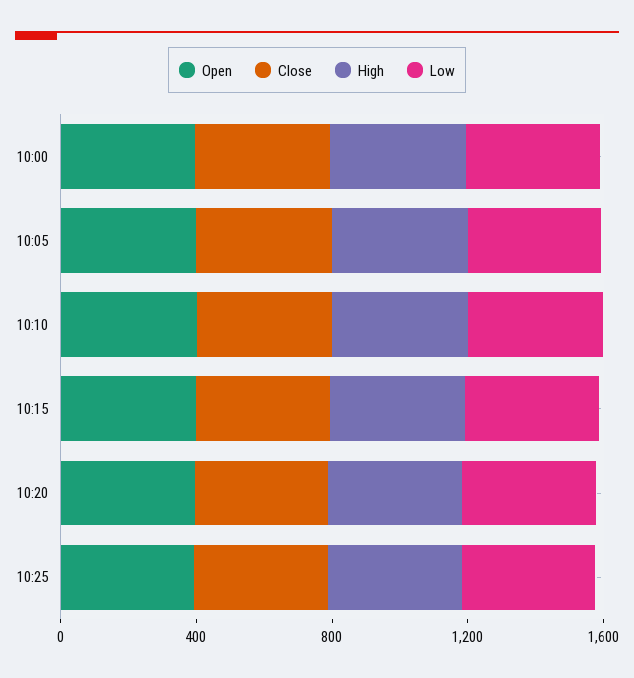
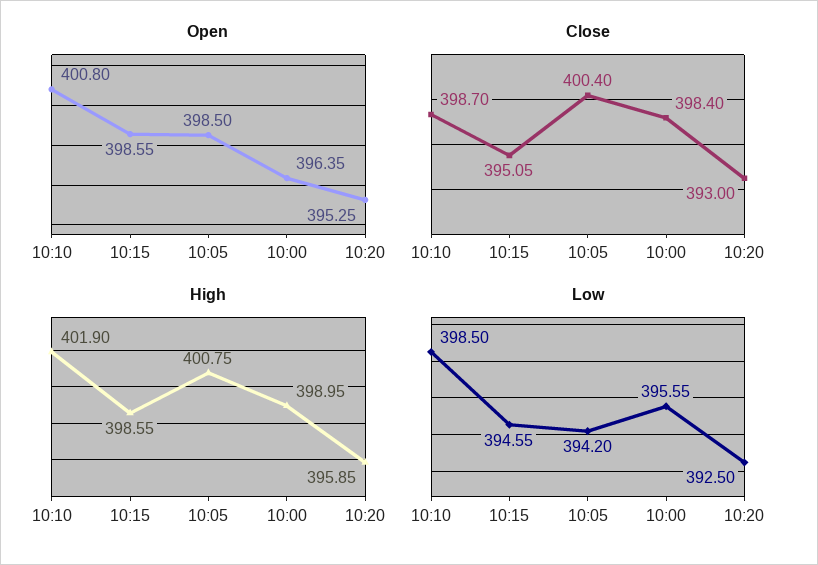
  {
    "Open": {
      "10:00": 396.35,
      "10:05": 398.5,
      "10:10": 400.8,
      "10:15": 398.55,
-     "10:20": 395.25,
+     "10:20": 395.25
-     "10:25": 400
    },
    "Close": {
      "10:00": 398.4,
      "10:05": 400.4,
      "10:10": 398.7,
      "10:15": 395.05,
-     "10:20": 393,
+     "10:20": 393
-     "10:25": 400
    },
    "High": {
      "10:00": 398.95,
      "10:05": 400.75,
      "10:10": 401.9,
      "10:15": 398.55,
-     "10:20": 395.85,
+     "10:20": 395.85
-     "10:25": 400
    },
    "Low": {
      "10:00": 395.55,
      "10:05": 394.2,
      "10:10": 398.5,
      "10:15": 394.55,
-     "10:20": 392.5,
+     "10:20": 392.5
-     "10:25": 400
    }
  }

